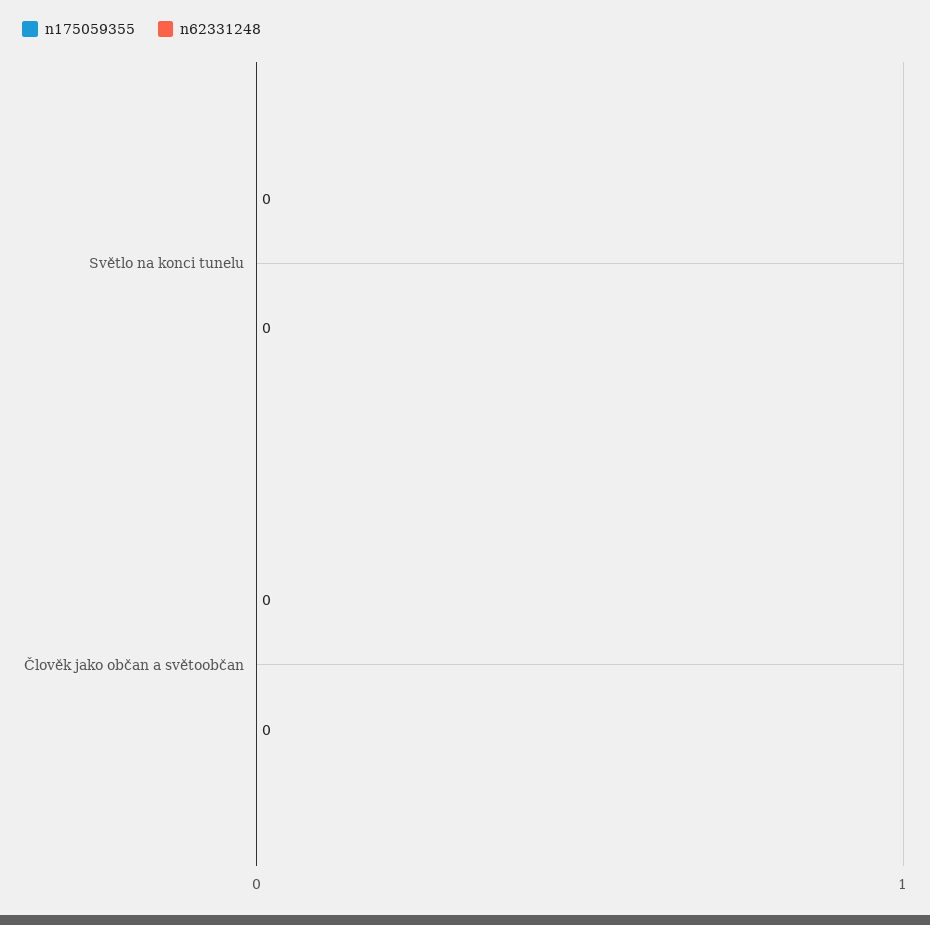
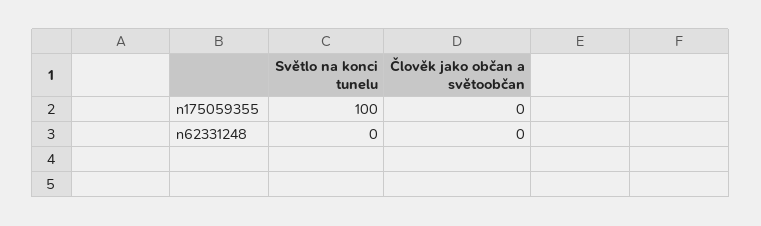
  {
    "n175059355": {
-     "Světlo na konci tunelu": 0,
+     "Světlo na konci tunelu": 100,
      "Člověk jako občan a světoobčan": 0
    },
    "n62331248": {
      "Světlo na konci tunelu": 0,
      "Člověk jako občan a světoobčan": 0
    }
  }

